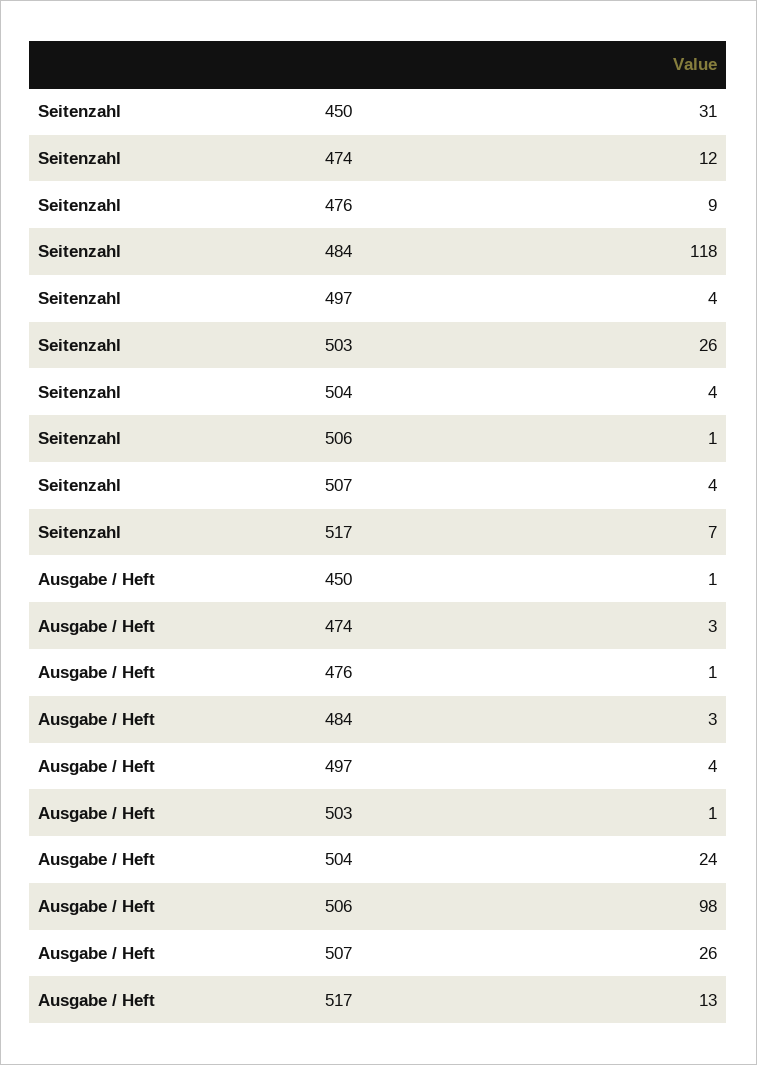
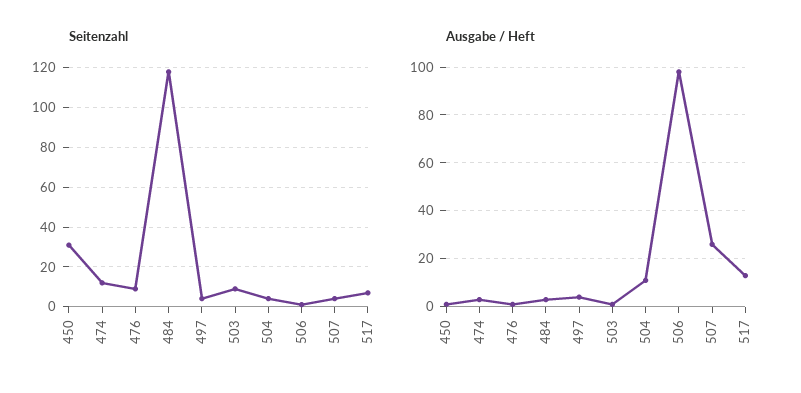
  {
    "Seitenzahl": {
      "450": 31,
      "474": 12,
      "476": 9,
      "484": 118,
      "497": 4,
-     "503": 26,
+     "503": 10,
      "504": 4,
      "506": 1,
      "507": 4,
      "517": 7
    },
    "Ausgabe / Heft": {
      "450": 1,
      "474": 3,
      "476": 1,
      "484": 3,
      "497": 4,
      "503": 1,
-     "504": 24,
+     "504": 10,
      "506": 98,
      "507": 26,
      "517": 13
    }
  }

